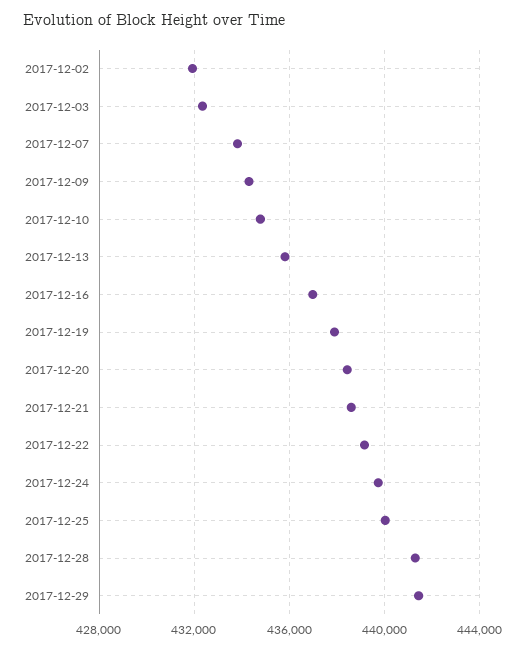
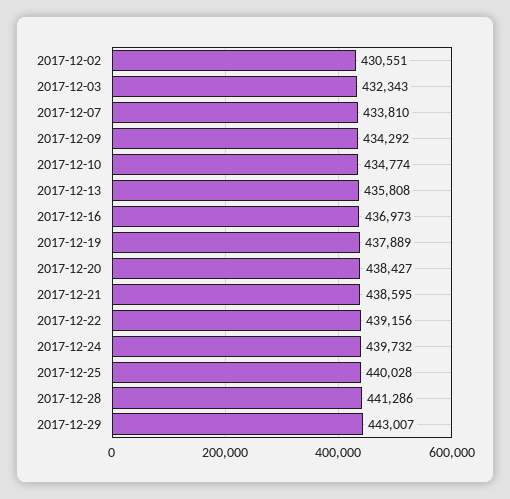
  {
-   "2017-12-02": 432000,
+   "2017-12-02": 430551,
    "2017-12-03": 432343,
    "2017-12-07": 433810,
    "2017-12-09": 434292,
    "2017-12-10": 434774,
    "2017-12-13": 435808,
    "2017-12-16": 436973,
    "2017-12-19": 437889,
    "2017-12-20": 438427,
    "2017-12-21": 438595,
    "2017-12-22": 439156,
    "2017-12-24": 439732,
    "2017-12-25": 440028,
    "2017-12-28": 441286,
-   "2017-12-29": 441500
+   "2017-12-29": 443007
  }

